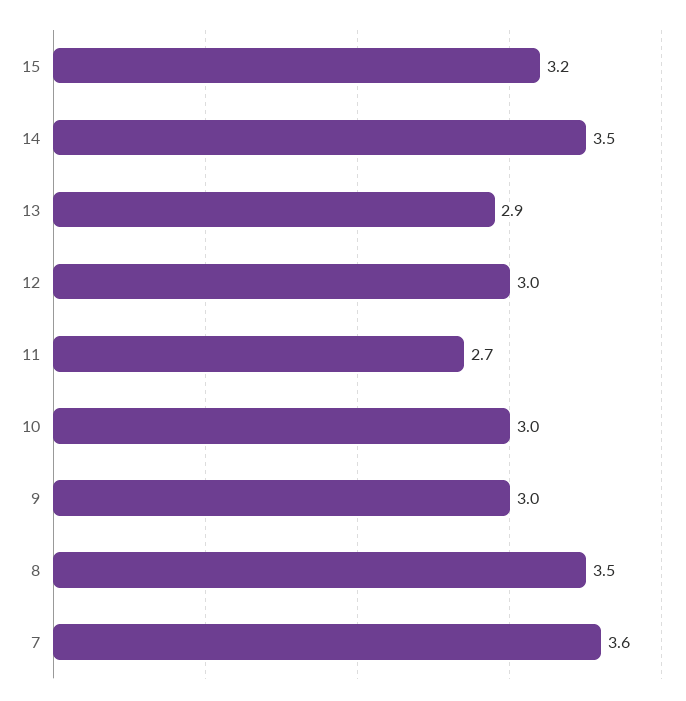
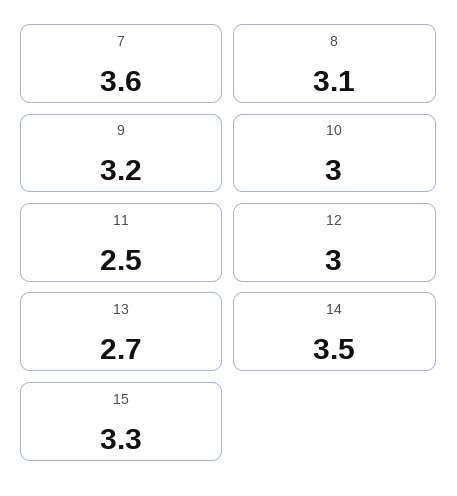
  {
-   "15": 3.2,
+   "15": 3.3,
    "14": 3.5,
-   "13": 2.9,
+   "13": 2.7,
    "12": 3,
-   "11": 2.7,
+   "11": 2.5,
    "10": 3,
-   "9": 3,
+   "9": 3.2,
-   "8": 3.5,
+   "8": 3.1,
    "7": 3.6
  }

